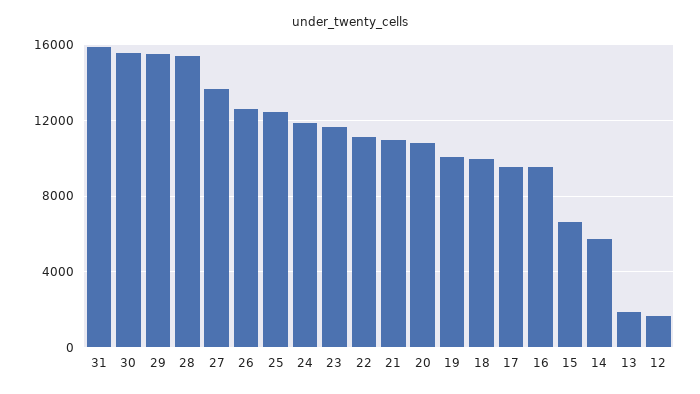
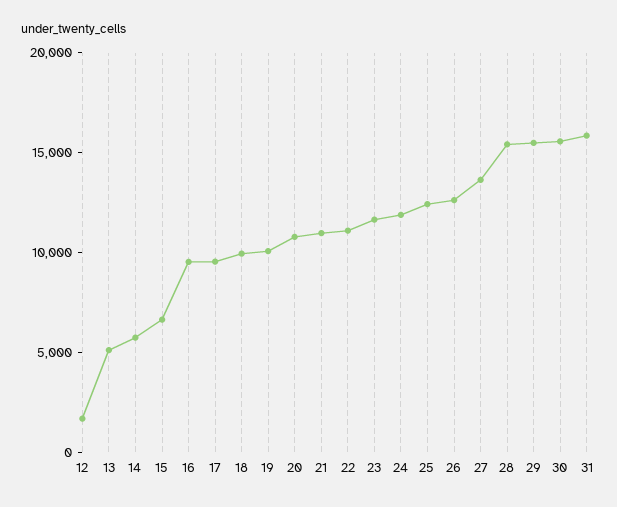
  {
    "31": 16000,
    "30": 15500,
    "29": 15500,
    "28": 15500,
    "27": 13500,
    "26": 12500,
    "25": 12500,
    "24": 12000,
    "23": 11500,
    "22": 11000,
    "21": 11000,
    "20": 11000,
    "19": 10000,
    "18": 10000,
    "17": 9500,
    "16": 9500,
    "15": 6500,
    "14": 5500,
-   "13": 2000,
+   "13": 5000,
    "12": 1500
  }

